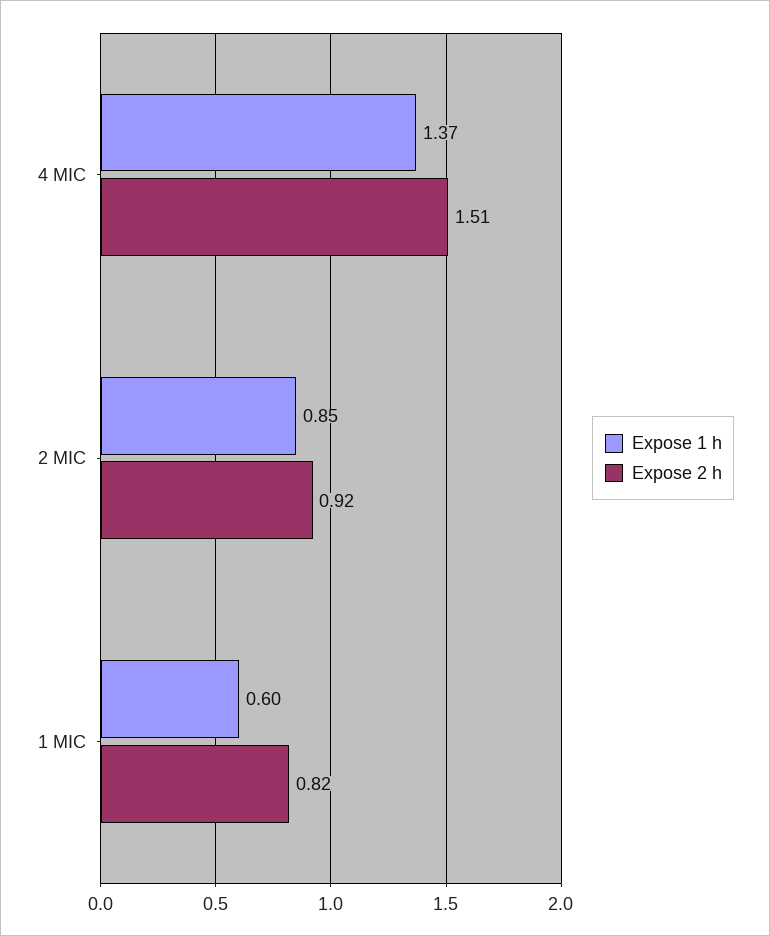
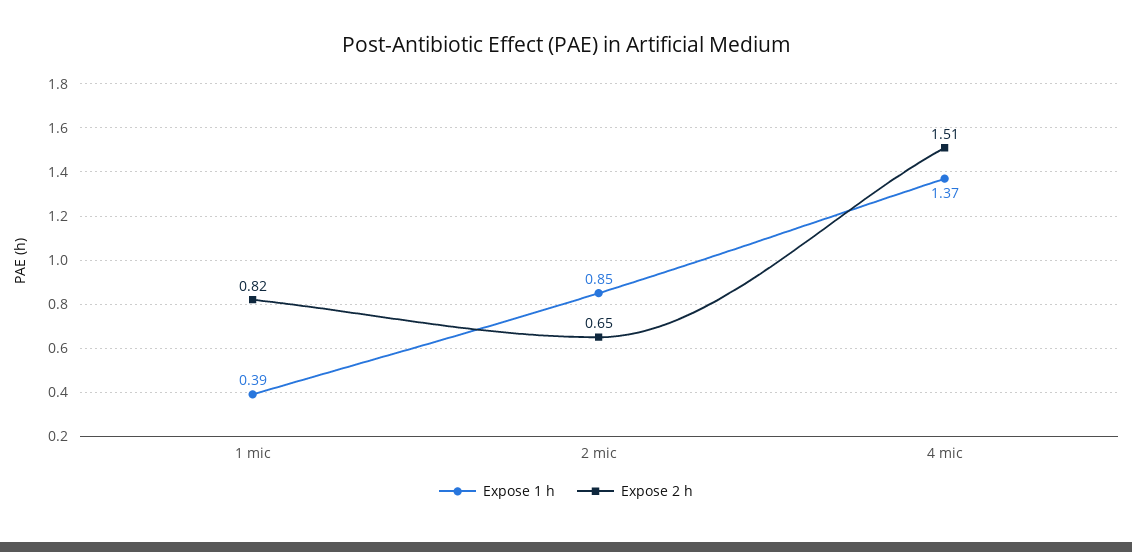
  {
    "Expose 1 h": {
      "4 MIC": 1.37,
      "2 MIC": 0.85,
-     "1 MIC": 0.6
+     "1 MIC": 0.39
    },
    "Expose 2 h": {
      "4 MIC": 1.51,
-     "2 MIC": 0.92,
+     "2 MIC": 0.65,
      "1 MIC": 0.82
    }
  }

